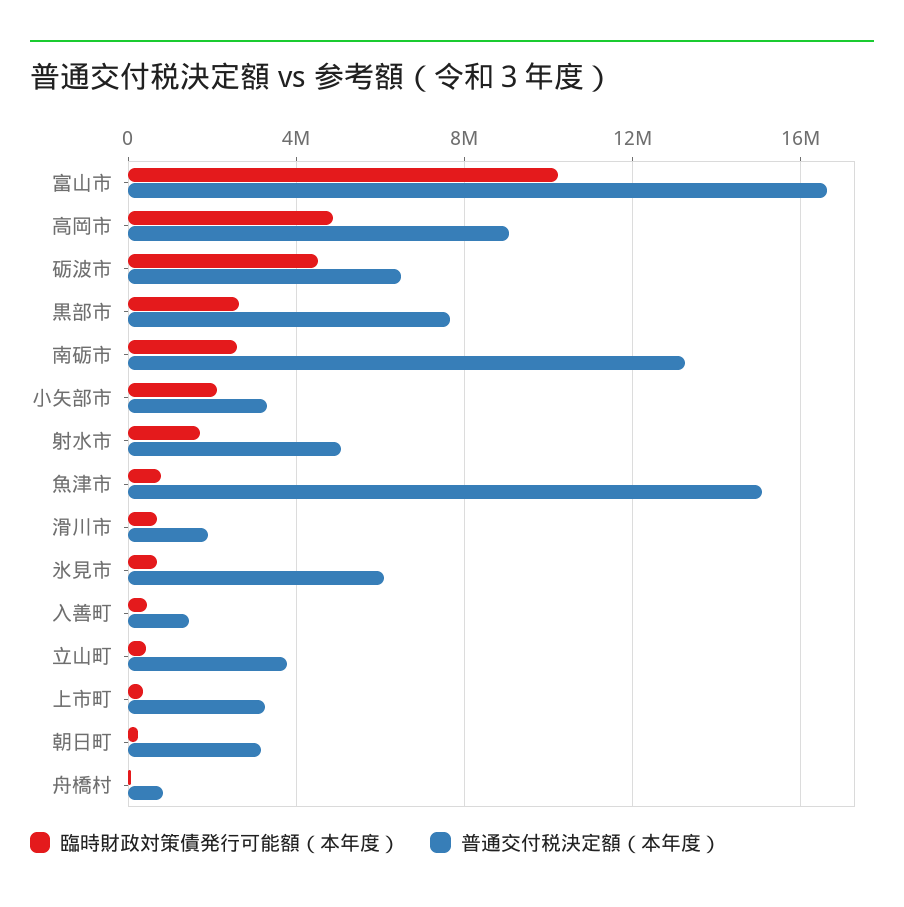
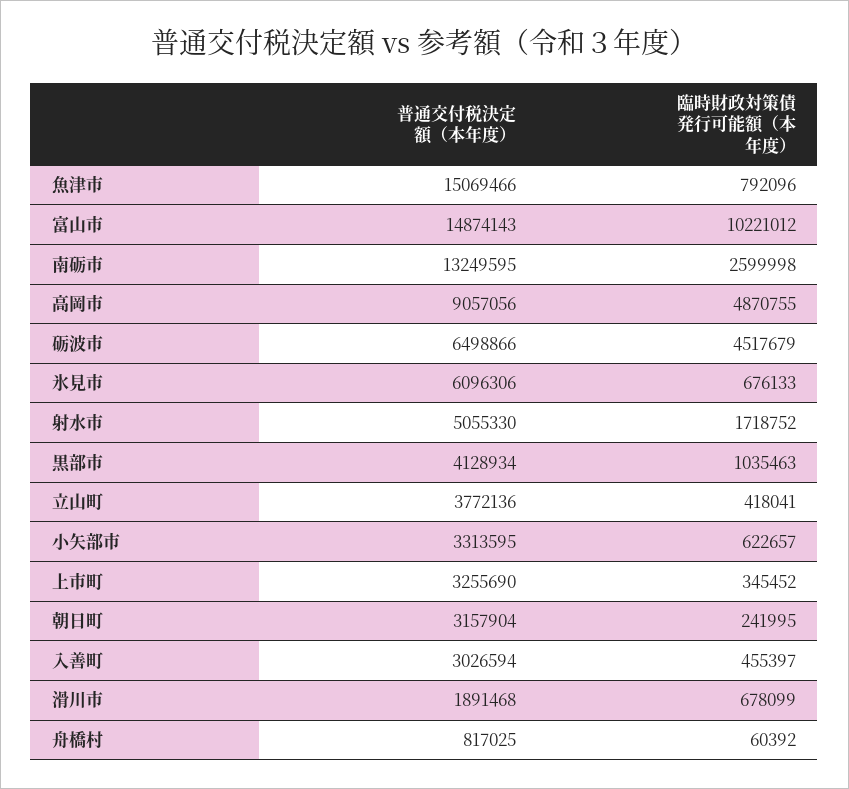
  {
    "臨時財政対策債発行可能額（本年度）": {
      "富山市": 10221012,
      "高岡市": 4870755,
      "砺波市": 4517679,
-     "黒部市": 2500000,
+     "黒部市": 1035463,
      "南砺市": 2599998,
-     "小矢部市": 2000000,
+     "小矢部市": 622657,
      "射水市": 1718752,
      "魚津市": 792096,
      "滑川市": 678099,
      "氷見市": 676133,
      "入善町": 455397,
      "立山町": 418041,
      "上市町": 345452,
      "朝日町": 241995,
      "舟橋村": 60392
    },
    "普通交付税決定額（本年度）": {
-     "富山市": 16500000,
+     "富山市": 14874143,
      "高岡市": 9057056,
      "砺波市": 6498866,
-     "黒部市": 7500000,
+     "黒部市": 4128934,
      "南砺市": 13249595,
      "小矢部市": 3313595,
      "射水市": 5055330,
      "魚津市": 15069466,
      "滑川市": 1891468,
      "氷見市": 6096306,
-     "入善町": 1500000,
+     "入善町": 3026594,
      "立山町": 3772136,
      "上市町": 3255690,
      "朝日町": 3157904,
      "舟橋村": 817025
    }
  }

